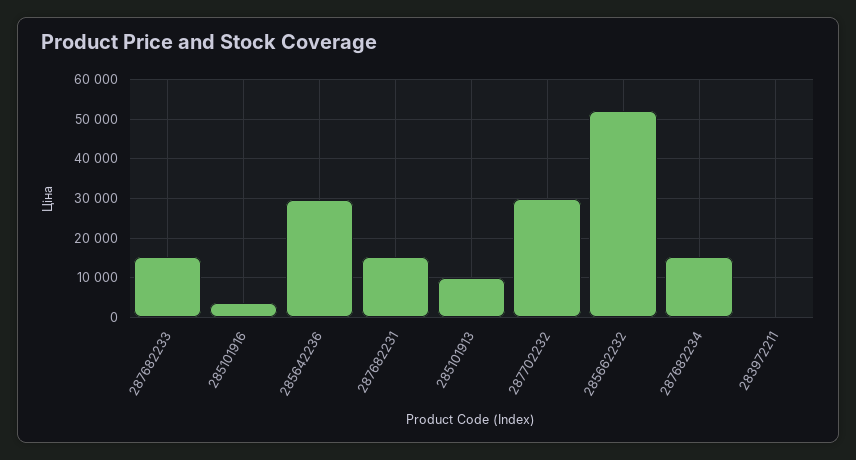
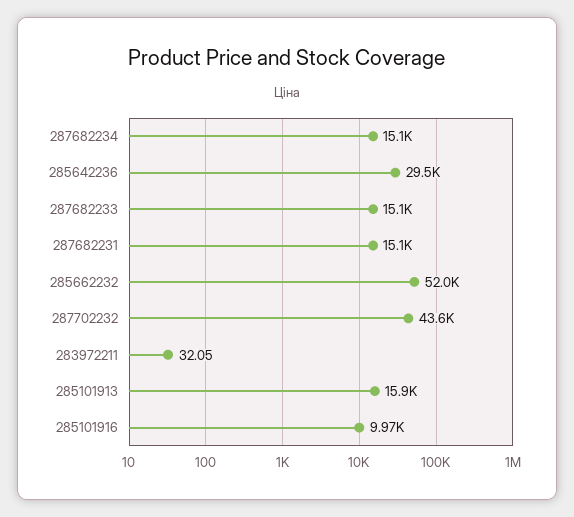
  {
    "287682233": 15100,
-   "285101916": 4000,
+   "285101916": 9970,
    "285642236": 29500,
    "287682231": 15100,
-   "285101913": 10000,
+   "285101913": 15900,
-   "287702232": 30000,
+   "287702232": 43600,
    "285662232": 52000,
    "287682234": 15100,
    "283972211": 32.05
  }

